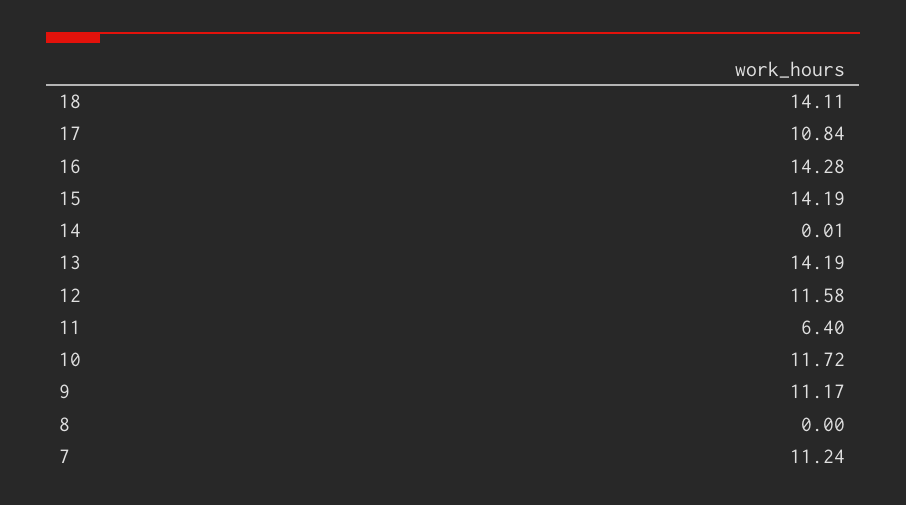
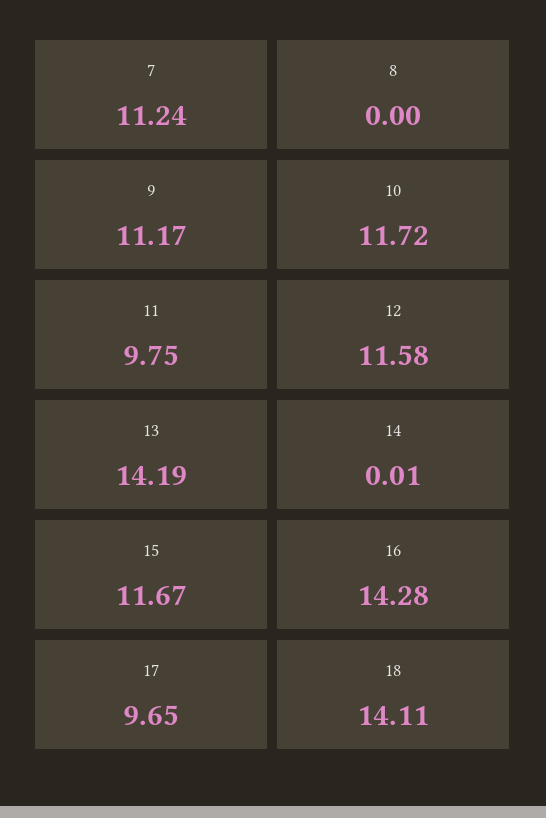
  {
    "18": 14.11,
-   "17": 10.84,
+   "17": 9.65,
    "16": 14.28,
-   "15": 14.19,
+   "15": 11.67,
    "14": 0.01,
    "13": 14.19,
    "12": 11.58,
-   "11": 6.4,
+   "11": 9.75,
    "10": 11.72,
    "9": 11.17,
    "8": 0,
    "7": 11.24
  }

